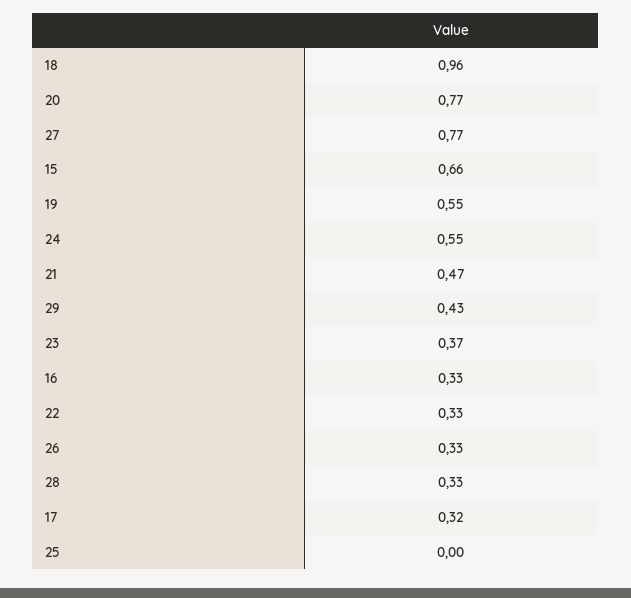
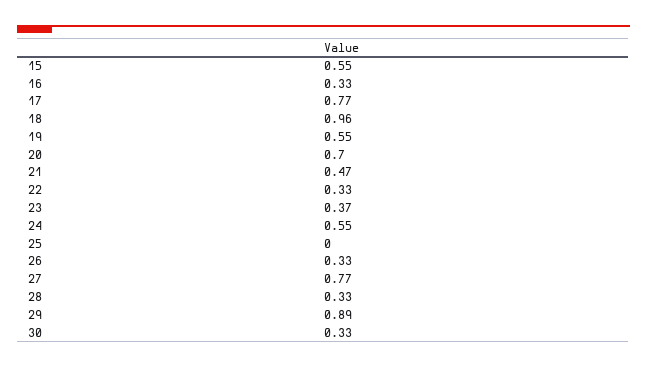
  {
    "18": 0.96,
-   "20": 0.77,
+   "20": 0.7,
    "27": 0.77,
-   "15": 0.66,
+   "15": 0.55,
    "19": 0.55,
    "24": 0.55,
    "21": 0.47,
-   "29": 0.43,
+   "29": 0.89,
    "23": 0.37,
    "16": 0.33,
    "22": 0.33,
    "26": 0.33,
    "28": 0.33,
-   "17": 0.32,
+   "17": 0.77,
-   "25": 0
+   "25": 0,
+   "30": 0.33
  }

